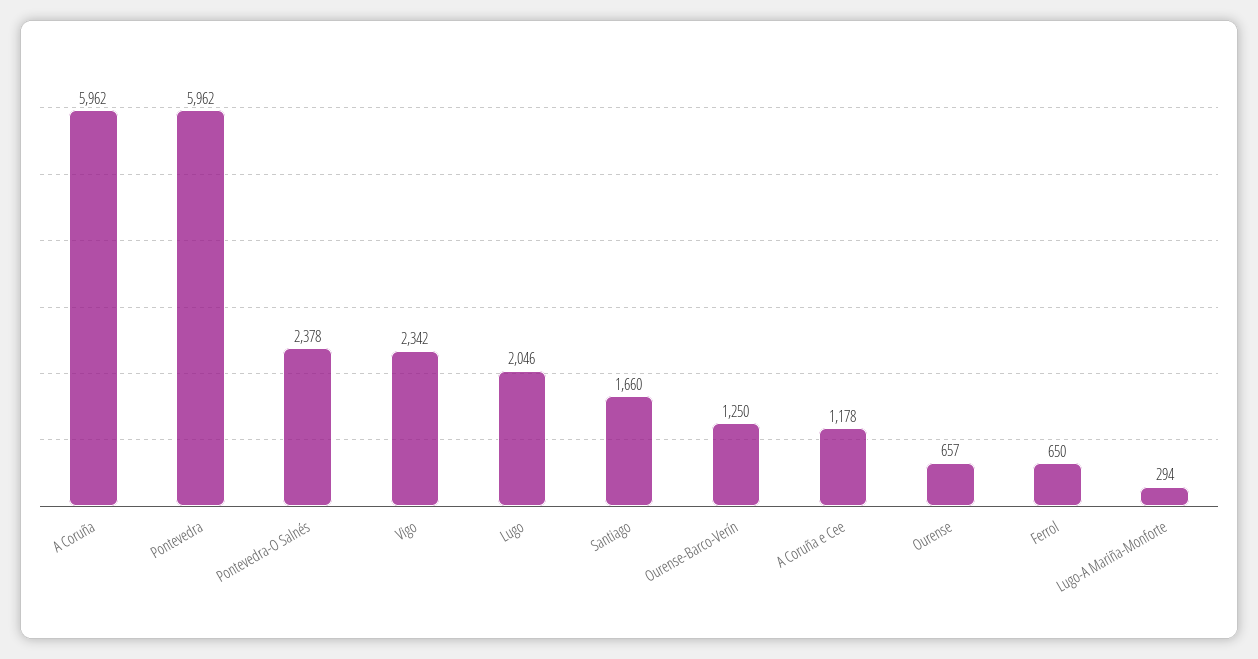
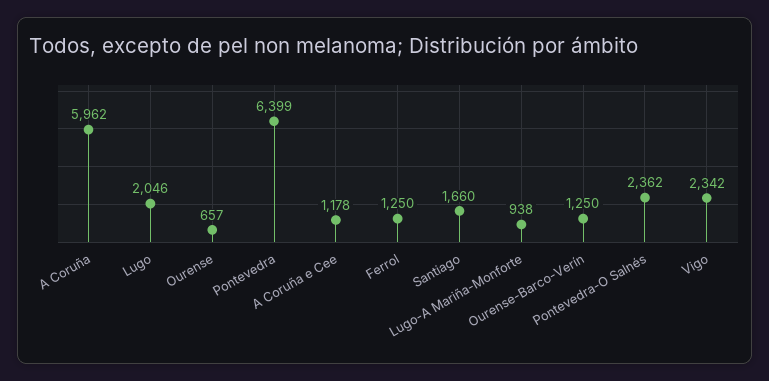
  {
    "A Coruña": 5962,
-   "Pontevedra": 5962,
+   "Pontevedra": 6399,
-   "Pontevedra-O Salnés": 2378,
+   "Pontevedra-O Salnés": 2362,
    "Vigo": 2342,
    "Lugo": 2046,
    "Santiago": 1660,
    "Ourense-Barco-Verín": 1250,
    "A Coruña e Cee": 1178,
    "Ourense": 657,
-   "Ferrol": 650,
+   "Ferrol": 1250,
-   "Lugo-A Mariña-Monforte": 294
+   "Lugo-A Mariña-Monforte": 938
  }

